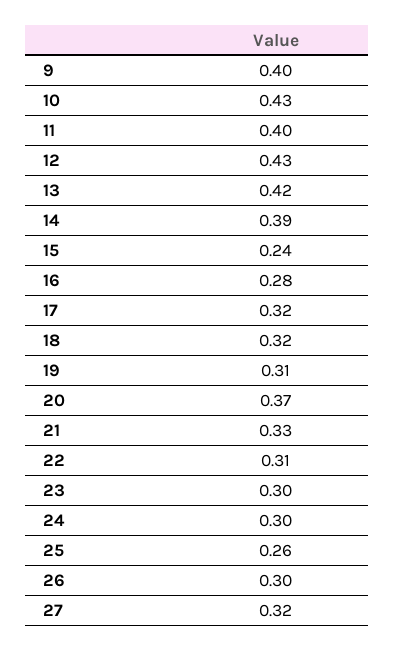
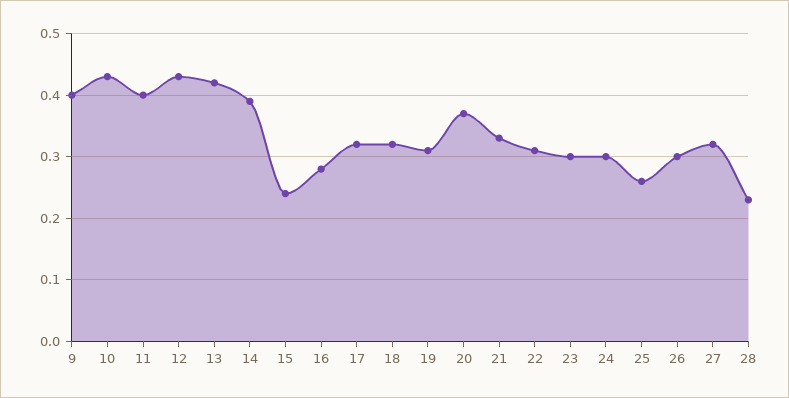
  {
    "9": 0.4,
    "10": 0.43,
    "11": 0.4,
    "12": 0.43,
    "13": 0.42,
    "14": 0.39,
    "15": 0.24,
    "16": 0.28,
    "17": 0.32,
    "18": 0.32,
    "19": 0.31,
    "20": 0.37,
    "21": 0.33,
    "22": 0.31,
    "23": 0.3,
    "24": 0.3,
    "25": 0.26,
    "26": 0.3,
-   "27": 0.32
+   "27": 0.32,
+   "28": 0.23
  }

